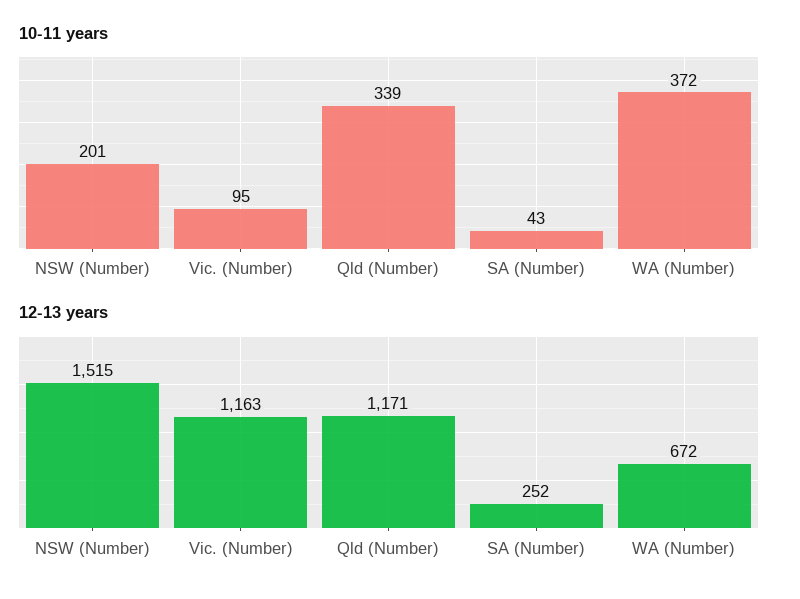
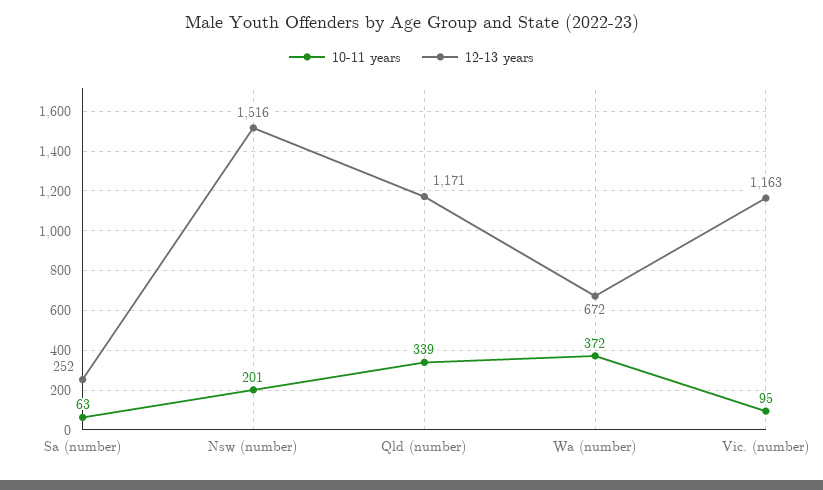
  {
    "10-11 years": {
      "NSW (Number)": 201,
      "Vic. (Number)": 95,
      "Qld (Number)": 339,
-     "SA (Number)": 43,
+     "SA (Number)": 63,
      "WA (Number)": 372
    },
    "12-13 years": {
-     "NSW (Number)": 1515,
+     "NSW (Number)": 1516,
      "Vic. (Number)": 1163,
      "Qld (Number)": 1171,
      "SA (Number)": 252,
      "WA (Number)": 672
    }
  }

